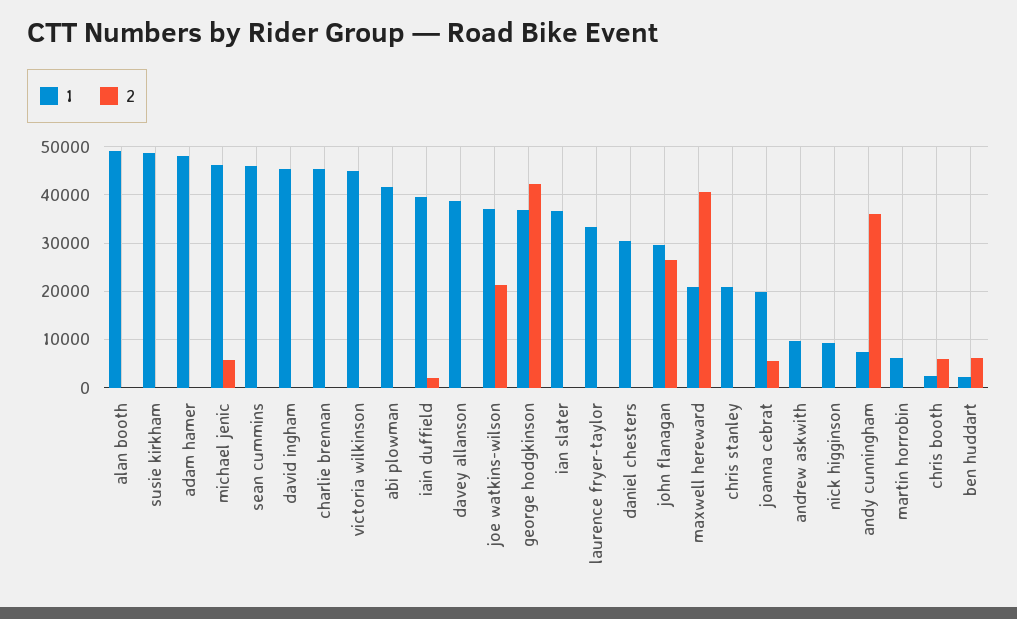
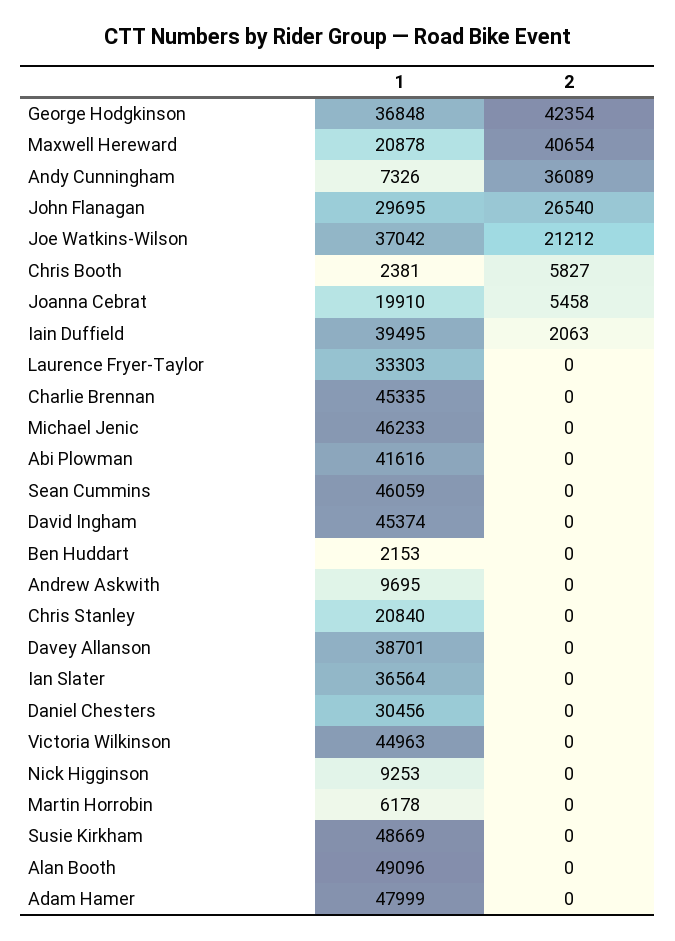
  {
    "1": {
      "alan booth": 49096,
      "susie kirkham": 48669,
      "adam hamer": 47999,
      "michael jenic": 46233,
      "sean cummins": 46059,
      "david ingham": 45374,
      "charlie brennan": 45335,
      "victoria wilkinson": 44963,
      "abi plowman": 41616,
      "iain duffield": 39495,
      "davey allanson": 38701,
      "joe watkins-wilson": 37042,
      "george hodgkinson": 36848,
      "ian slater": 36564,
      "laurence fryer-taylor": 33303,
      "daniel chesters": 30456,
      "john flanagan": 29695,
      "maxwell hereward": 20878,
      "chris stanley": 20840,
      "joanna cebrat": 19910,
      "andrew askwith": 9695,
      "nick higginson": 9253,
      "andy cunningham": 7326,
      "martin horrobin": 6178,
      "chris booth": 2381,
      "ben huddart": 2153
    },
    "2": {
      "alan booth": 0,
      "susie kirkham": 0,
      "adam hamer": 0,
-     "michael jenic": 6000,
+     "michael jenic": 0,
      "sean cummins": 0,
      "david ingham": 0,
      "charlie brennan": 0,
      "victoria wilkinson": 0,
      "abi plowman": 0,
      "iain duffield": 2063,
      "davey allanson": 0,
      "joe watkins-wilson": 21212,
      "george hodgkinson": 42354,
      "ian slater": 0,
      "laurence fryer-taylor": 0,
      "daniel chesters": 0,
      "john flanagan": 26540,
      "maxwell hereward": 40654,
      "chris stanley": 0,
      "joanna cebrat": 5458,
      "andrew askwith": 0,
      "nick higginson": 0,
      "andy cunningham": 36089,
      "martin horrobin": 0,
      "chris booth": 5827,
-     "ben huddart": 6000
+     "ben huddart": 0
    }
  }

